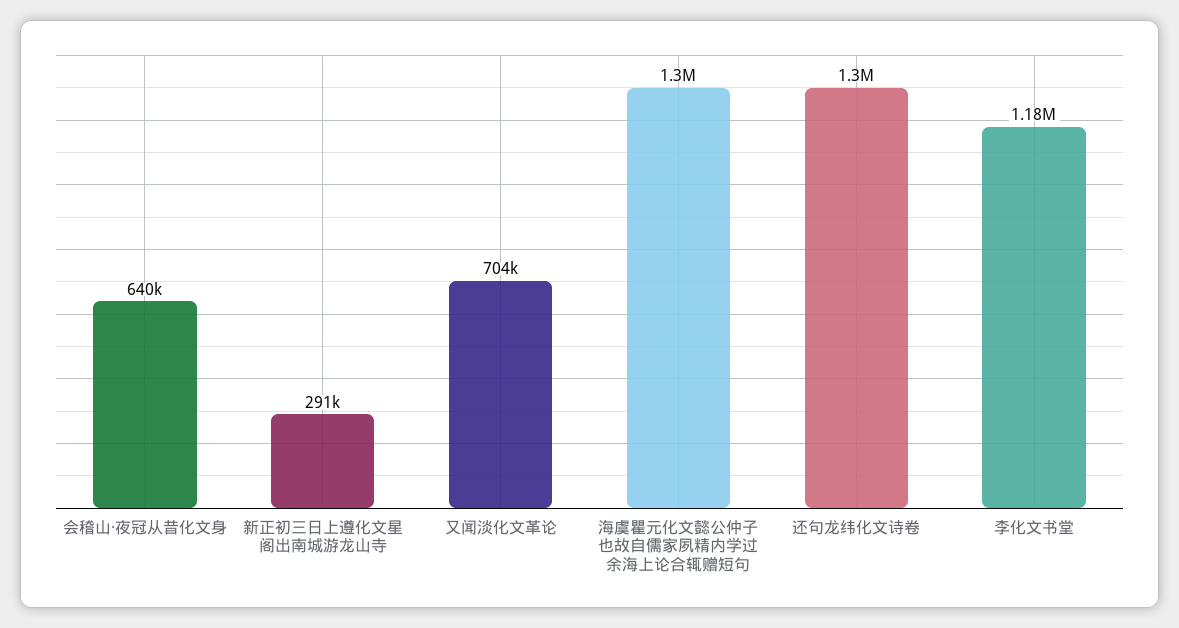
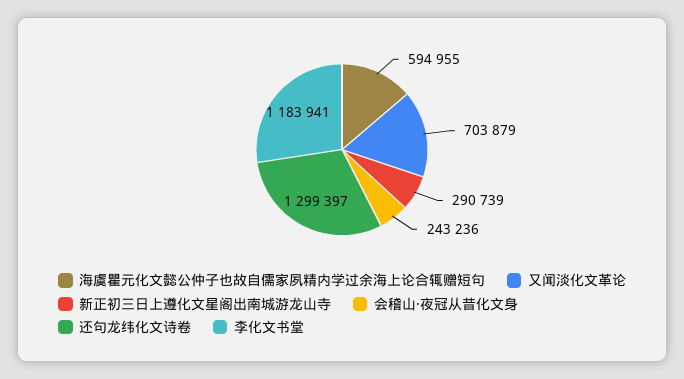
  {
-   "会稽山·夜冠从昔化文身": 640000,
+   "会稽山·夜冠从昔化文身": 243236,
    "新正初三日上遵化文星阁出南城游龙山寺": 290739,
    "又闻淡化文革论": 703879,
-   "海虞瞿元化文懿公仲子也故自儒家夙精内学过余海上论合辄赠短句": 1300000,
+   "海虞瞿元化文懿公仲子也故自儒家夙精内学过余海上论合辄赠短句": 594955,
    "还句龙纬化文诗卷": 1299397,
    "李化文书堂": 1183941
  }

